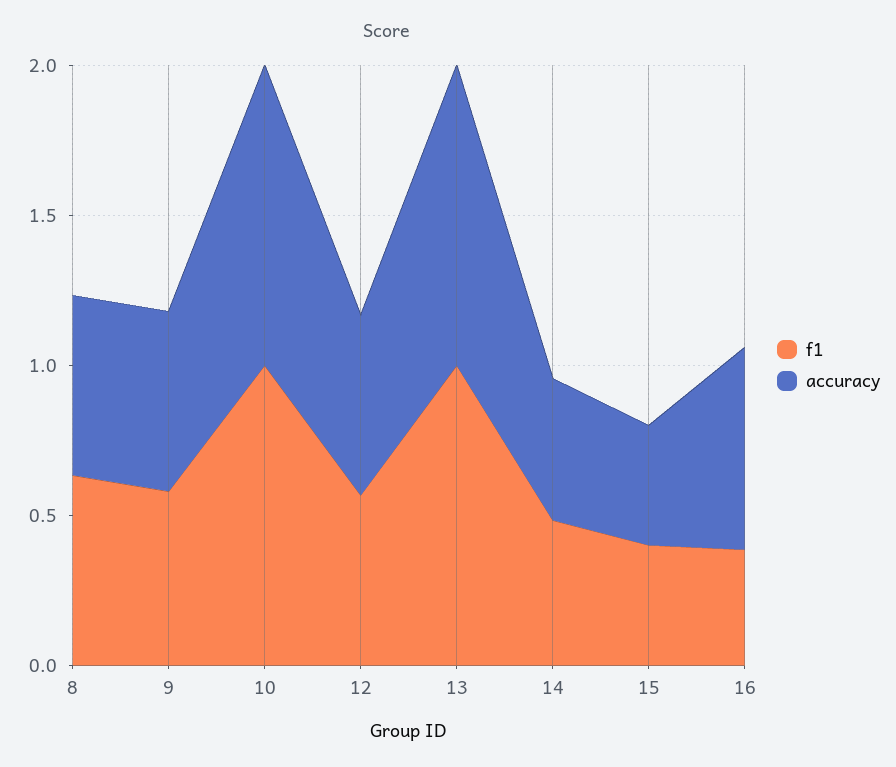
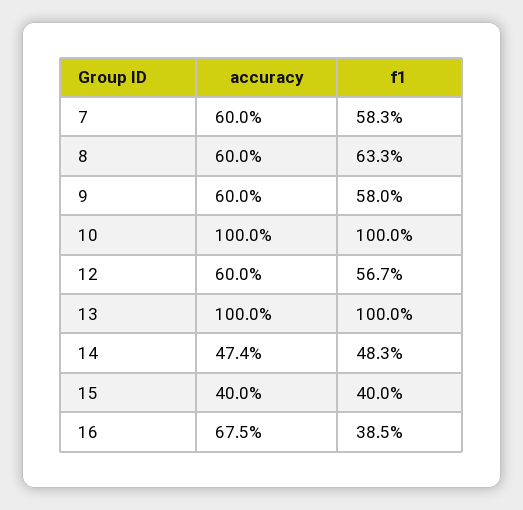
  {
    "f1": {
      "8": 0.633,
      "9": 0.58,
      "10": 1,
      "12": 0.567,
      "13": 1,
      "14": 0.483,
      "15": 0.4,
-     "16": 0.385
+     "16": 0.385,
+     "7": 0.583
    },
    "accuracy": {
      "8": 0.6,
      "9": 0.6,
      "10": 1,
      "12": 0.6,
      "13": 1,
      "14": 0.474,
      "15": 0.4,
-     "16": 0.675
+     "16": 0.675,
+     "7": 0.6
    }
  }

